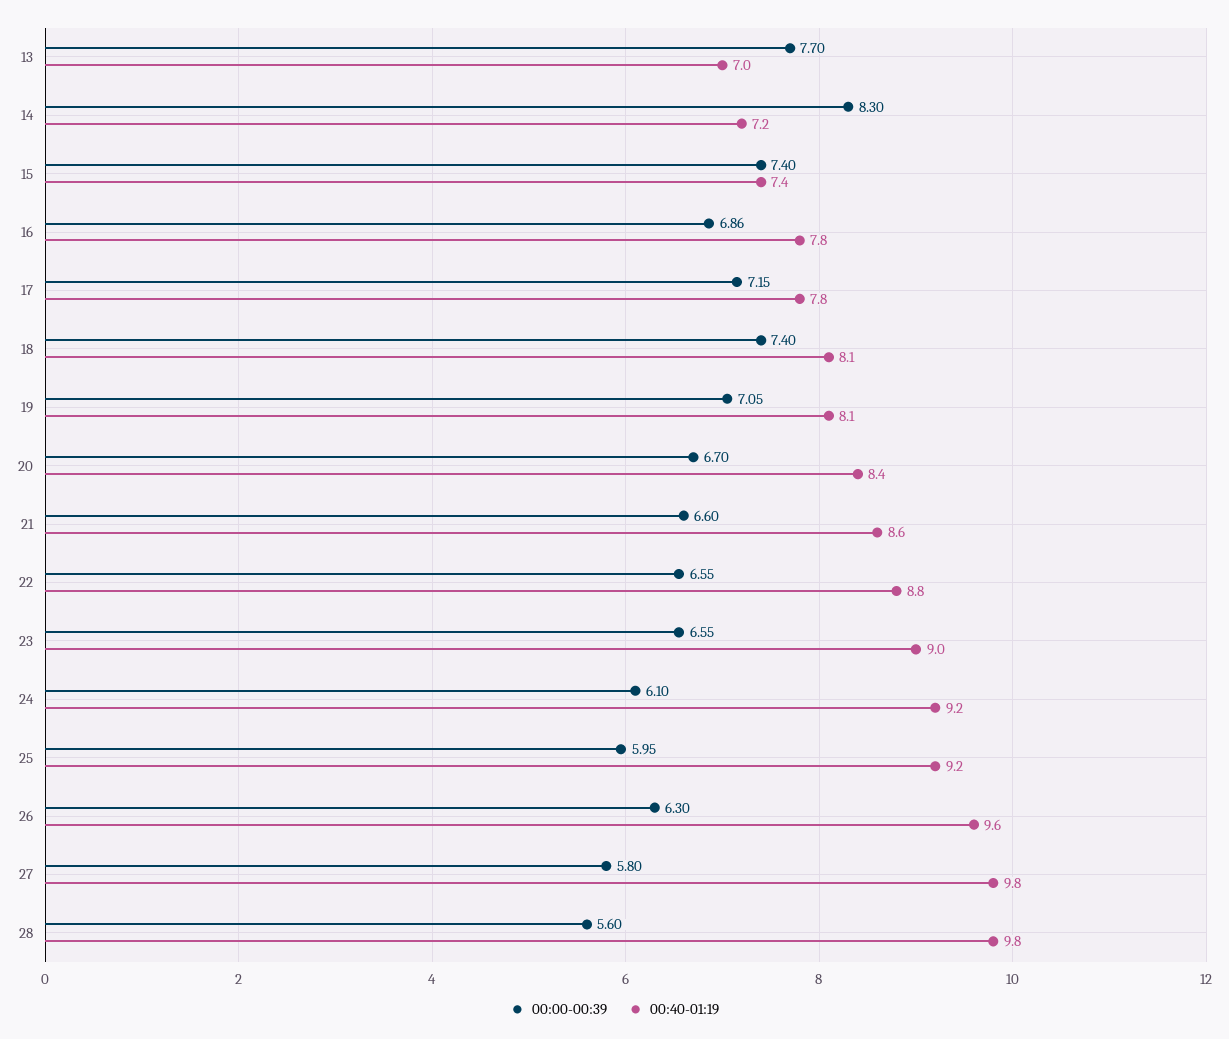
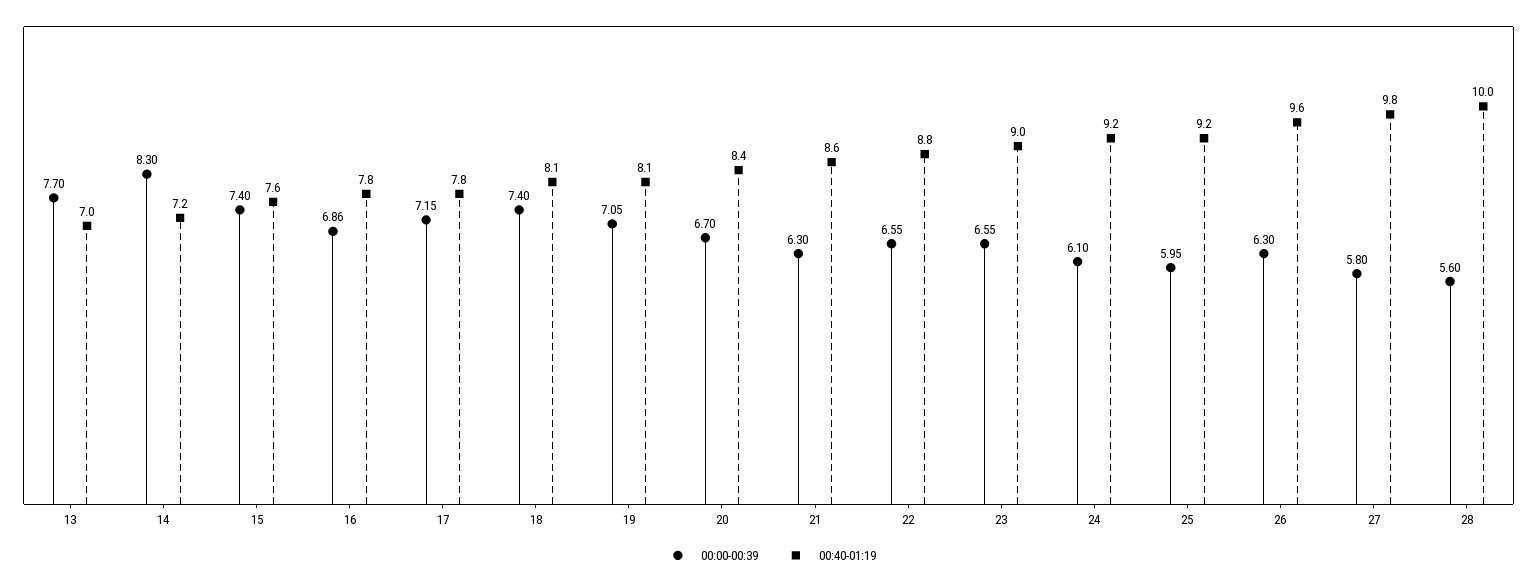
  {
    "00:00-00:39": {
      "13": 7.7,
      "14": 8.3,
      "15": 7.4,
      "16": 6.86,
      "17": 7.15,
      "18": 7.4,
      "19": 7.05,
      "20": 6.7,
-     "21": 6.6,
+     "21": 6.3,
      "22": 6.55,
      "23": 6.55,
      "24": 6.1,
      "25": 5.95,
      "26": 6.3,
      "27": 5.8,
      "28": 5.6
    },
    "00:40-01:19": {
      "13": 7,
      "14": 7.2,
-     "15": 7.4,
+     "15": 7.6,
      "16": 7.8,
      "17": 7.8,
      "18": 8.1,
      "19": 8.1,
      "20": 8.4,
      "21": 8.6,
      "22": 8.8,
      "23": 9,
      "24": 9.2,
      "25": 9.2,
      "26": 9.6,
      "27": 9.8,
-     "28": 9.8
+     "28": 10
    }
  }

